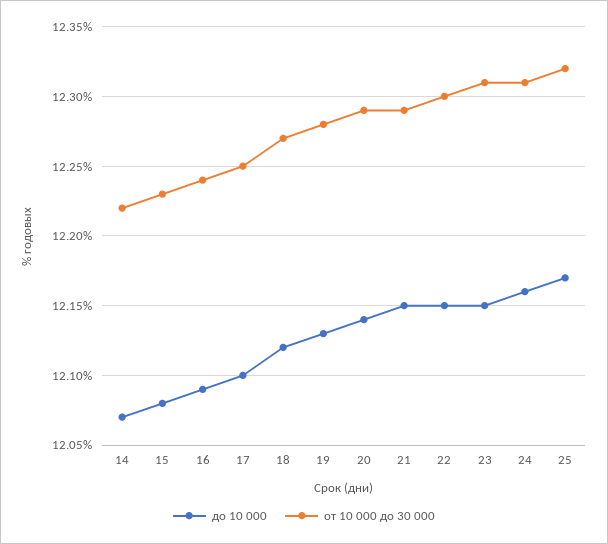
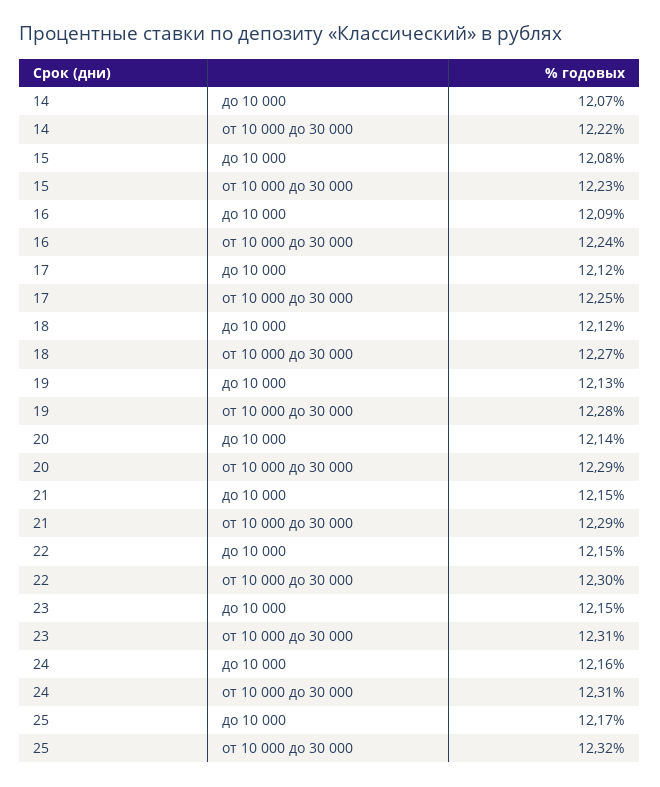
  {
    "до 10 000": {
      "14": 12.07,
      "15": 12.08,
      "16": 12.09,
-     "17": 12.1,
+     "17": 12.12,
      "18": 12.12,
      "19": 12.13,
      "20": 12.14,
      "21": 12.15,
      "22": 12.15,
      "23": 12.15,
      "24": 12.16,
      "25": 12.17
    },
    "от 10 000 до 30 000": {
      "14": 12.22,
      "15": 12.23,
      "16": 12.24,
      "17": 12.25,
      "18": 12.27,
      "19": 12.28,
      "20": 12.29,
      "21": 12.29,
      "22": 12.3,
      "23": 12.31,
      "24": 12.31,
      "25": 12.32
    }
  }

